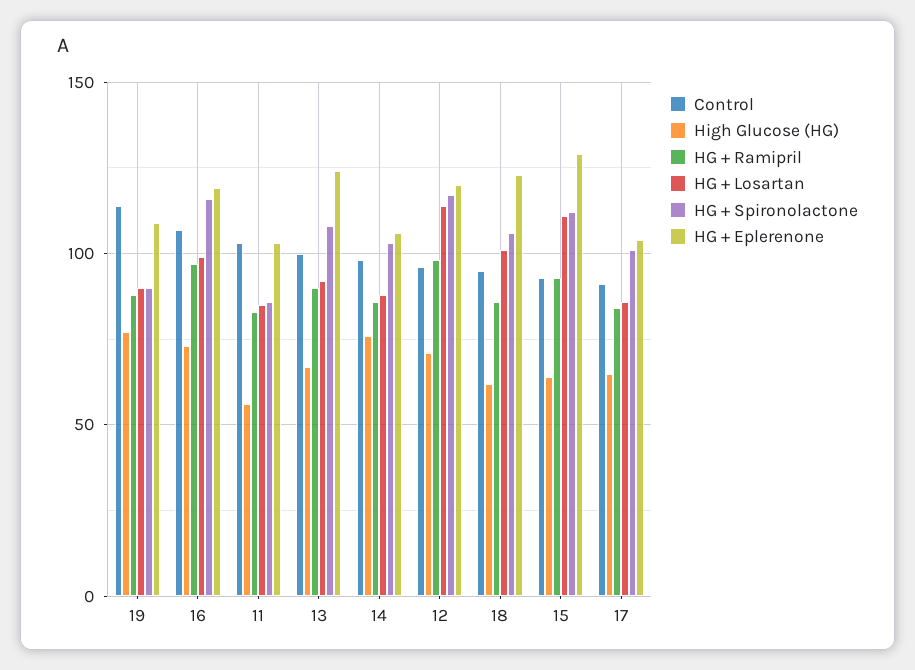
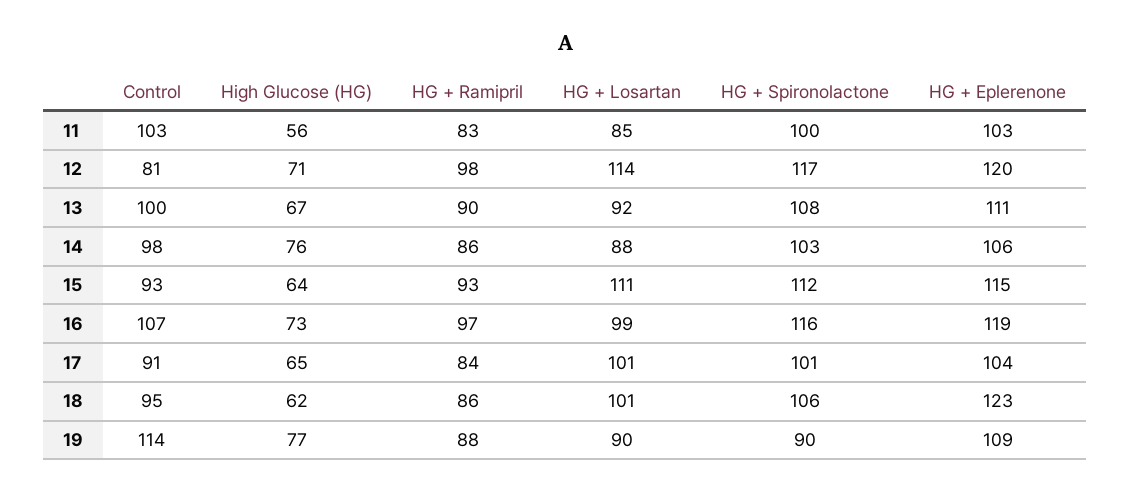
  {
    "Control": {
      "19": 114,
      "16": 107,
      "11": 103,
      "13": 100,
      "14": 98,
-     "12": 95,
+     "12": 81,
      "18": 95,
      "15": 93,
      "17": 91
    },
    "High Glucose (HG)": {
      "19": 77,
      "16": 73,
      "11": 56,
      "13": 67,
      "14": 76,
      "12": 71,
      "18": 62,
      "15": 64,
      "17": 65
    },
    "HG + Ramipril": {
      "19": 88,
      "16": 97,
      "11": 83,
      "13": 90,
      "14": 86,
      "12": 98,
      "18": 86,
      "15": 93,
      "17": 84
    },
    "HG + Losartan": {
      "19": 90,
      "16": 99,
      "11": 85,
      "13": 92,
      "14": 88,
      "12": 114,
      "18": 101,
      "15": 111,
-     "17": 85
+     "17": 101
    },
    "HG + Spironolactone": {
      "19": 90,
      "16": 116,
-     "11": 85,
+     "11": 100,
      "13": 108,
      "14": 103,
      "12": 117,
      "18": 106,
      "15": 112,
      "17": 101
    },
    "HG + Eplerenone": {
      "19": 109,
      "16": 119,
      "11": 103,
-     "13": 125,
+     "13": 111,
      "14": 106,
      "12": 120,
      "18": 123,
-     "15": 130,
+     "15": 115,
      "17": 104
    }
  }

